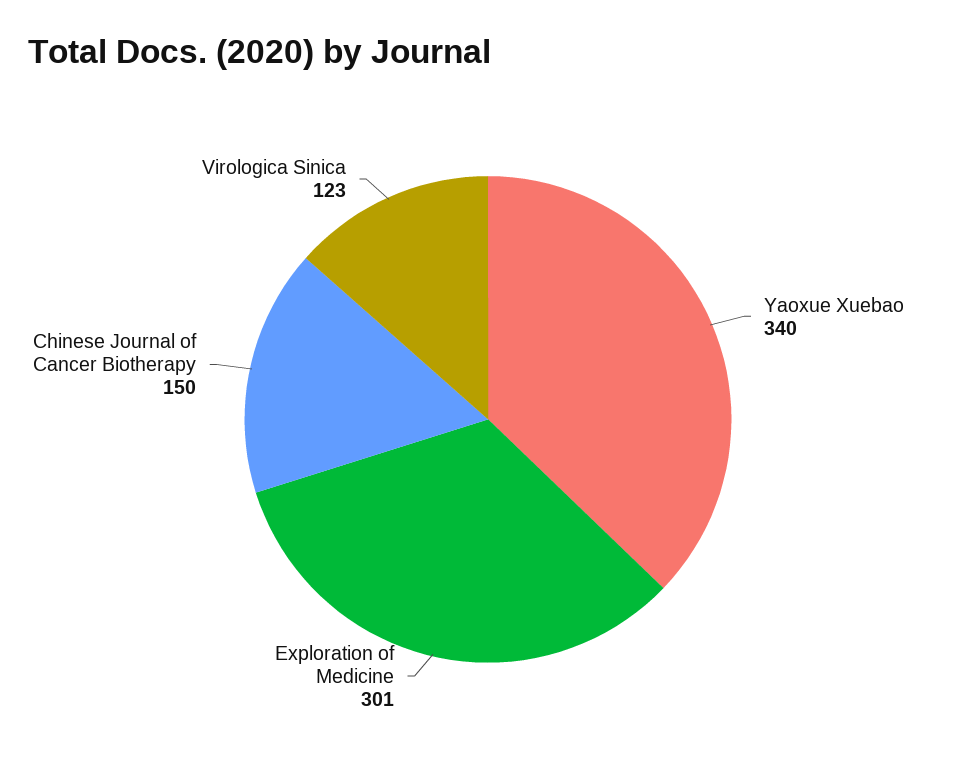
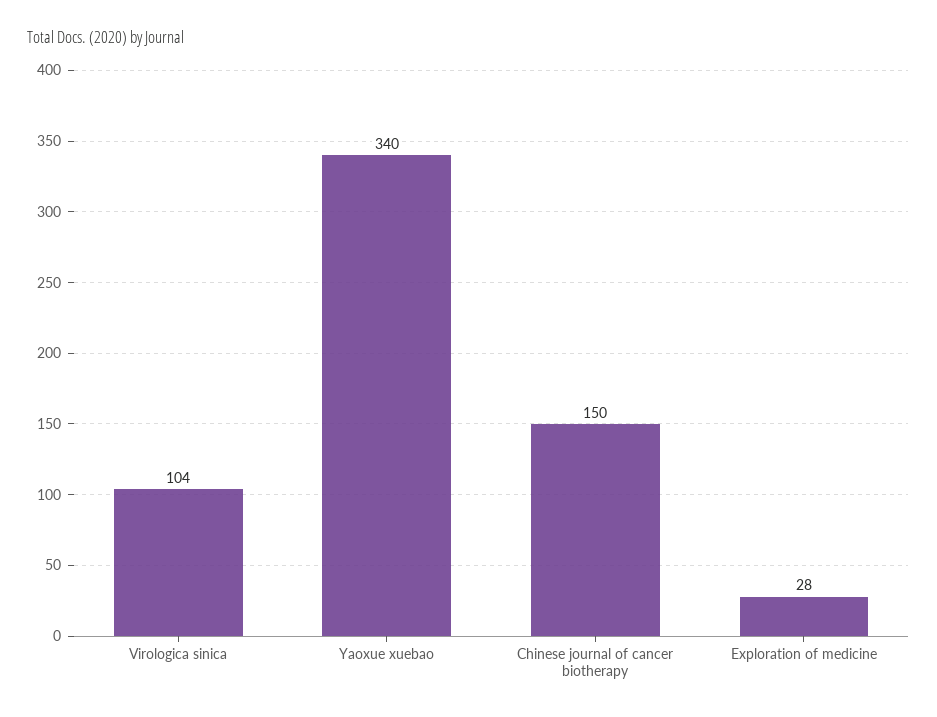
  {
    "Yaoxue Xuebao": 340,
-   "Exploration of Medicine": 301,
+   "Exploration of Medicine": 28,
    "Chinese Journal of Cancer Biotherapy": 150,
-   "Virologica Sinica": 123
+   "Virologica Sinica": 104
  }

